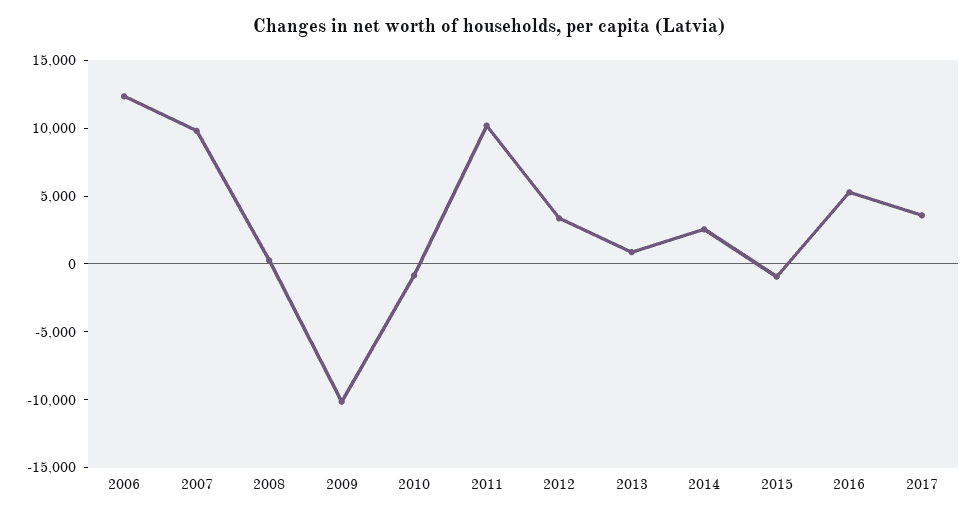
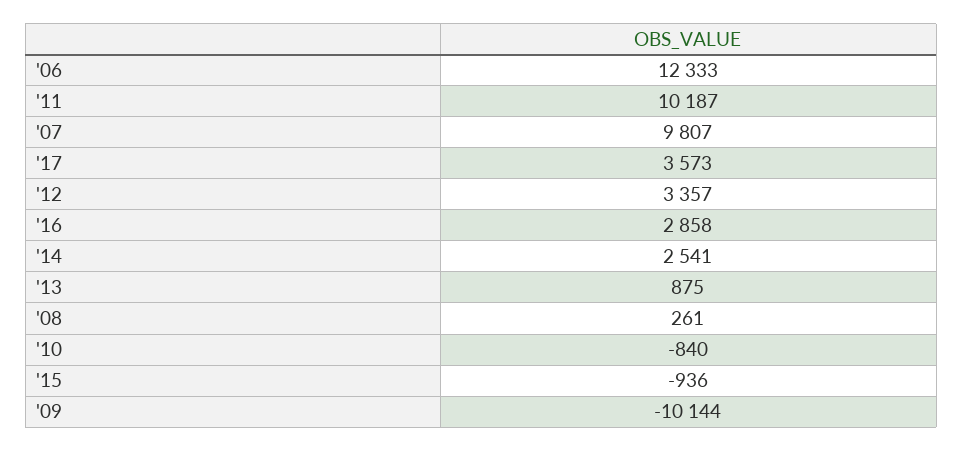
  {
    "2006": 12333,
    "2007": 9807,
    "2008": 261,
    "2009": -10144,
    "2010": -840,
    "2011": 10187,
    "2012": 3357,
    "2013": 875,
    "2014": 2541,
    "2015": -936,
-   "2016": 5000,
+   "2016": 2858,
    "2017": 3573
  }

